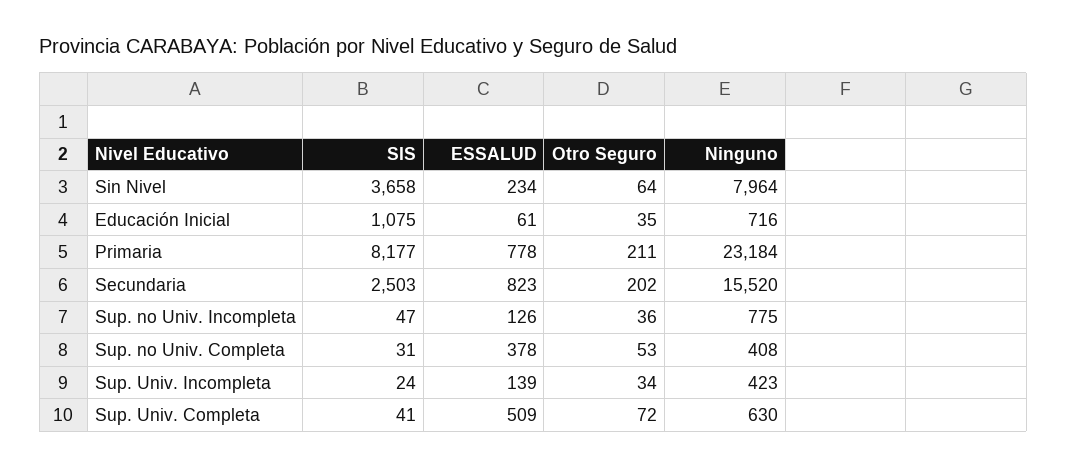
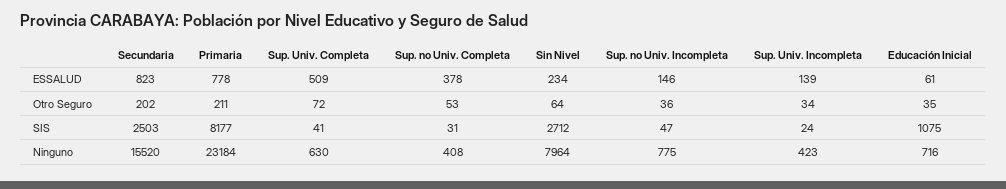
  {
    "SIS": {
-     "Sin Nivel": 3658,
+     "Sin Nivel": 2712,
      "Educación Inicial": 1075,
      "Primaria": 8177,
      "Secundaria": 2503,
      "Sup. no Univ. Incompleta": 47,
      "Sup. no Univ. Completa": 31,
      "Sup. Univ. Incompleta": 24,
      "Sup. Univ. Completa": 41
    },
    "ESSALUD": {
      "Sin Nivel": 234,
      "Educación Inicial": 61,
      "Primaria": 778,
      "Secundaria": 823,
-     "Sup. no Univ. Incompleta": 126,
+     "Sup. no Univ. Incompleta": 146,
      "Sup. no Univ. Completa": 378,
      "Sup. Univ. Incompleta": 139,
      "Sup. Univ. Completa": 509
    },
    "Otro Seguro": {
      "Sin Nivel": 64,
      "Educación Inicial": 35,
      "Primaria": 211,
      "Secundaria": 202,
      "Sup. no Univ. Incompleta": 36,
      "Sup. no Univ. Completa": 53,
      "Sup. Univ. Incompleta": 34,
      "Sup. Univ. Completa": 72
    },
    "Ninguno": {
      "Sin Nivel": 7964,
      "Educación Inicial": 716,
      "Primaria": 23184,
      "Secundaria": 15520,
      "Sup. no Univ. Incompleta": 775,
      "Sup. no Univ. Completa": 408,
      "Sup. Univ. Incompleta": 423,
      "Sup. Univ. Completa": 630
    }
  }

